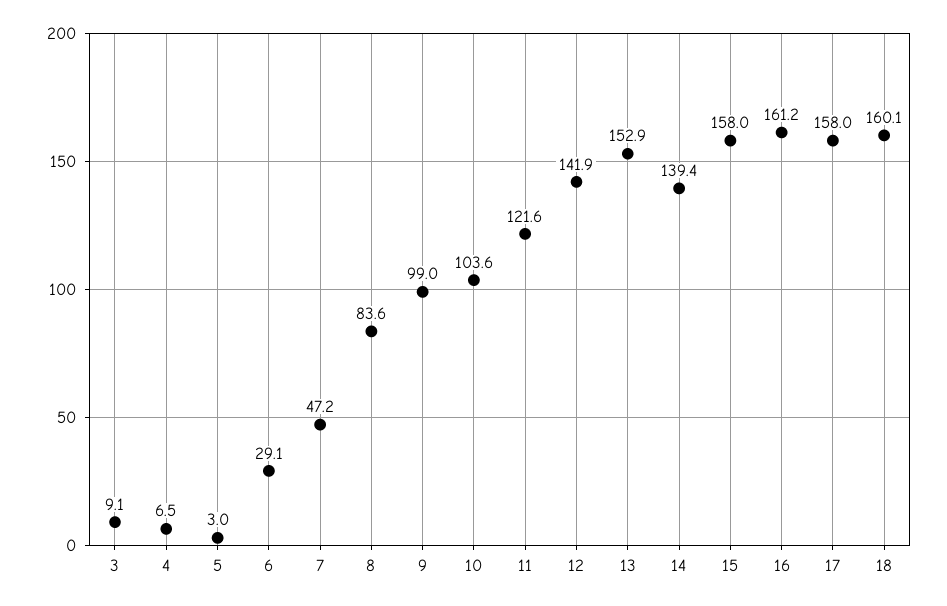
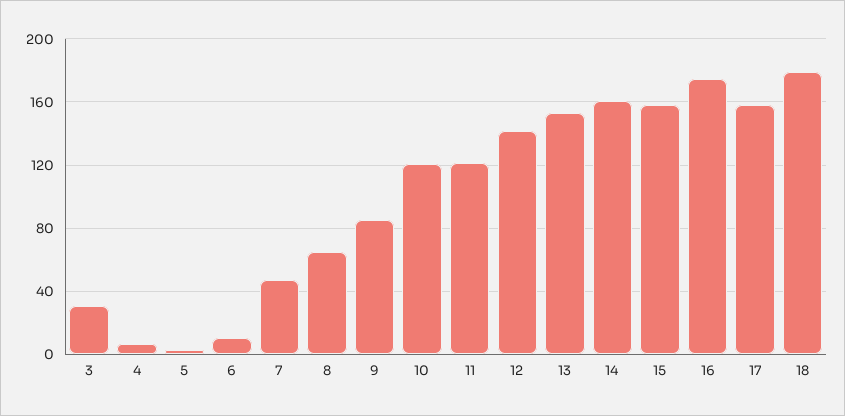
  {
-   "3": 9.1,
+   "3": 30,
    "4": 6.5,
    "5": 3,
-   "6": 29.1,
+   "6": 10,
    "7": 47.2,
-   "8": 83.6,
+   "8": 65,
-   "9": 99,
+   "9": 85,
-   "10": 103.6,
+   "10": 120,
    "11": 121.6,
    "12": 141.9,
    "13": 152.9,
-   "14": 139.4,
+   "14": 160,
    "15": 158,
-   "16": 161.2,
+   "16": 175,
    "17": 158,
-   "18": 160.1
+   "18": 180
  }

